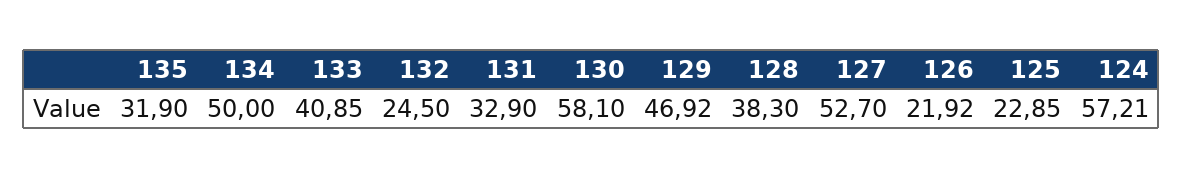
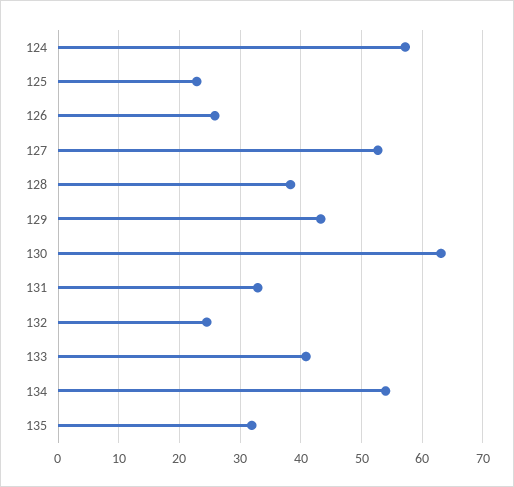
  {
    "135": 31.9,
-   "134": 50,
+   "134": 54,
    "133": 40.85,
    "132": 24.5,
    "131": 32.9,
-   "130": 58.1,
+   "130": 63,
-   "129": 46.92,
+   "129": 43,
    "128": 38.3,
    "127": 52.7,
-   "126": 21.92,
+   "126": 26,
    "125": 22.85,
    "124": 57.21
  }

